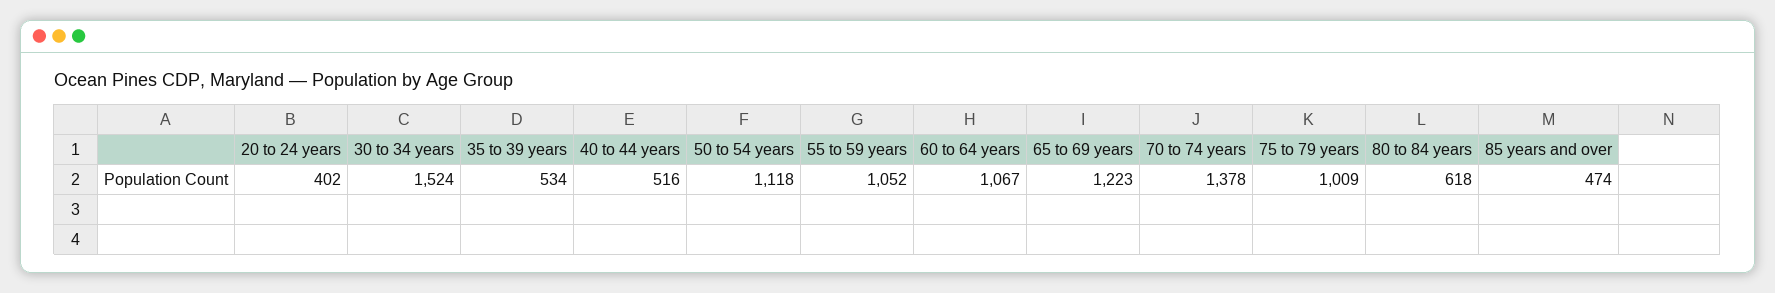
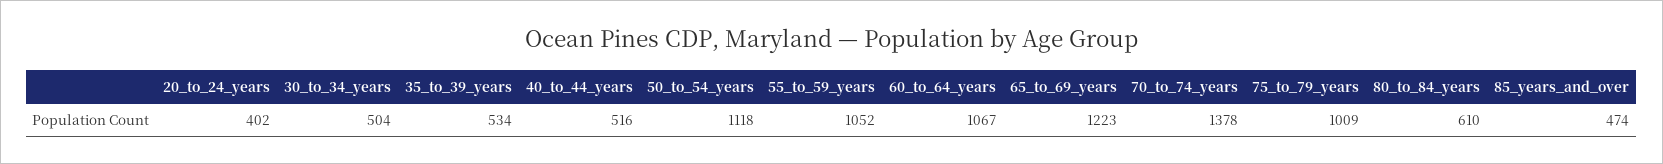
  {
    "20 to 24 years": 402,
-   "30 to 34 years": 1524,
+   "30 to 34 years": 504,
    "35 to 39 years": 534,
    "40 to 44 years": 516,
    "50 to 54 years": 1118,
    "55 to 59 years": 1052,
    "60 to 64 years": 1067,
    "65 to 69 years": 1223,
    "70 to 74 years": 1378,
    "75 to 79 years": 1009,
-   "80 to 84 years": 618,
+   "80 to 84 years": 610,
    "85 years and over": 474
  }

